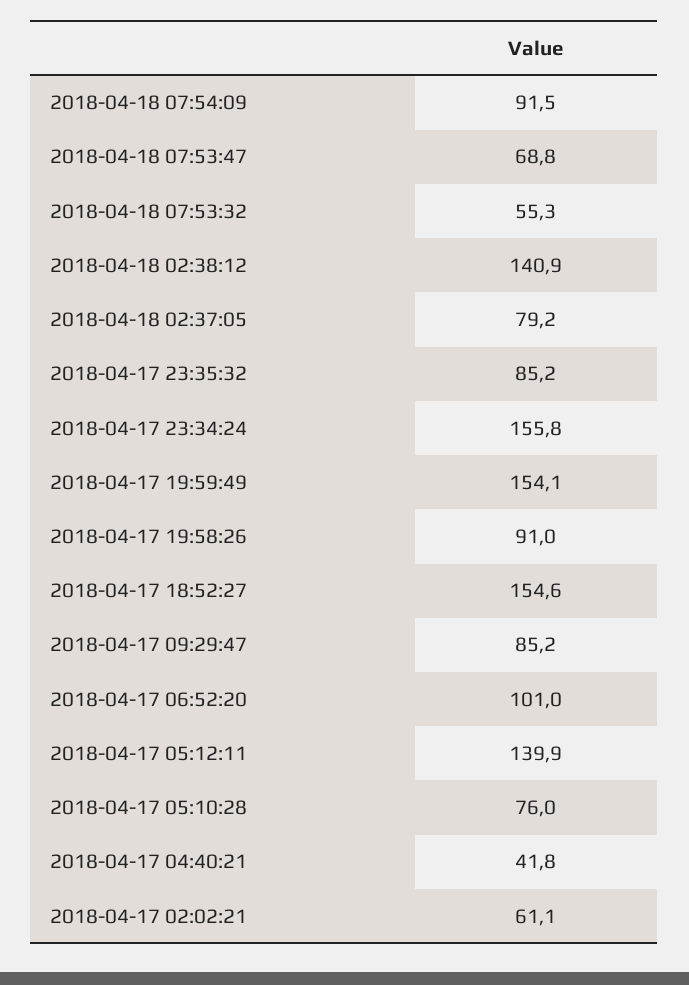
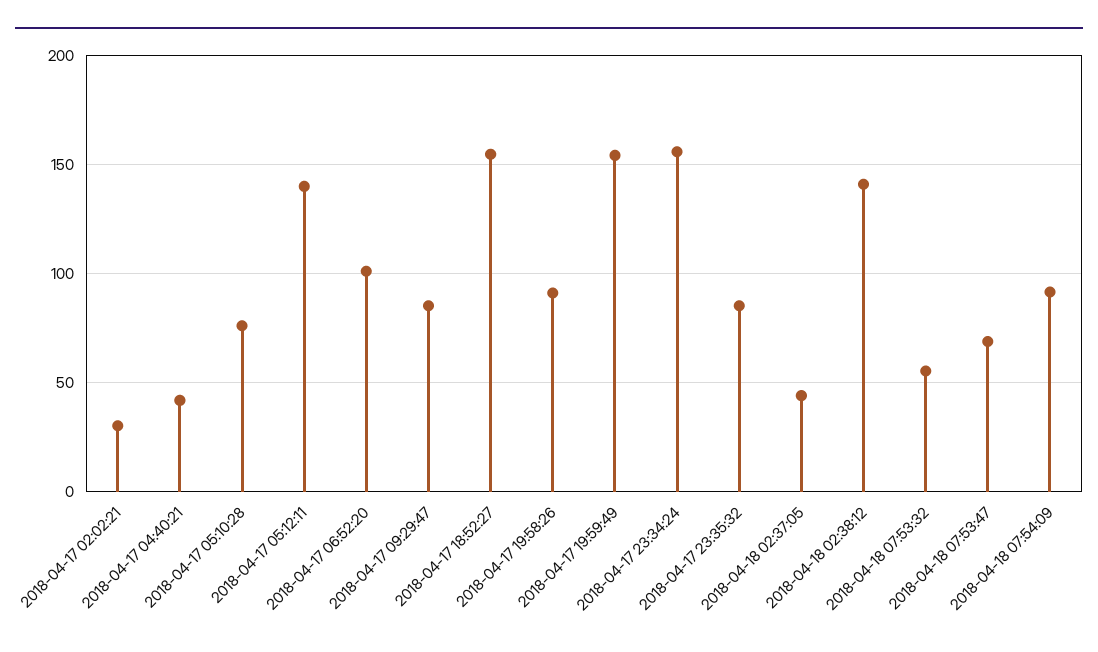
  {
    "2018-04-18 07:54:09": 91.5,
    "2018-04-18 07:53:47": 68.8,
    "2018-04-18 07:53:32": 55.3,
    "2018-04-18 02:38:12": 140.9,
-   "2018-04-18 02:37:05": 79.2,
+   "2018-04-18 02:37:05": 45,
    "2018-04-17 23:35:32": 85.2,
    "2018-04-17 23:34:24": 155.8,
    "2018-04-17 19:59:49": 154.1,
    "2018-04-17 19:58:26": 91,
    "2018-04-17 18:52:27": 154.6,
    "2018-04-17 09:29:47": 85.2,
    "2018-04-17 06:52:20": 101,
    "2018-04-17 05:12:11": 139.9,
    "2018-04-17 05:10:28": 76,
    "2018-04-17 04:40:21": 41.8,
-   "2018-04-17 02:02:21": 61.1
+   "2018-04-17 02:02:21": 30
  }

